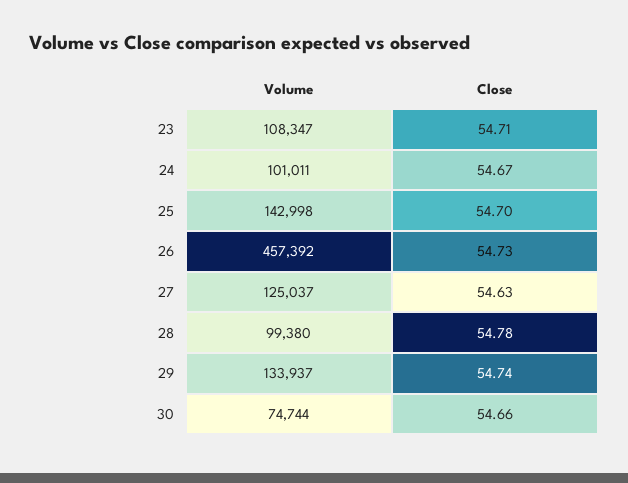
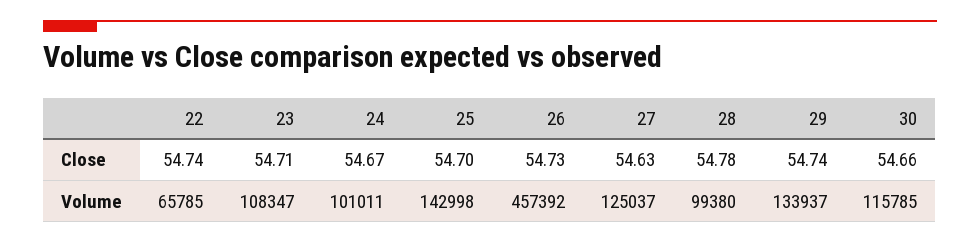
  {
    "Volume": {
      "23": 108347,
      "24": 101011,
      "25": 142998,
      "26": 457392,
      "27": 125037,
      "28": 99380,
      "29": 133937,
-     "30": 74744
+     "30": 115785,
+     "22": 65785
    },
    "Close": {
      "23": 54.71,
      "24": 54.67,
      "25": 54.7,
      "26": 54.73,
      "27": 54.63,
      "28": 54.78,
      "29": 54.74,
-     "30": 54.66
+     "30": 54.66,
+     "22": 54.74
    }
  }

